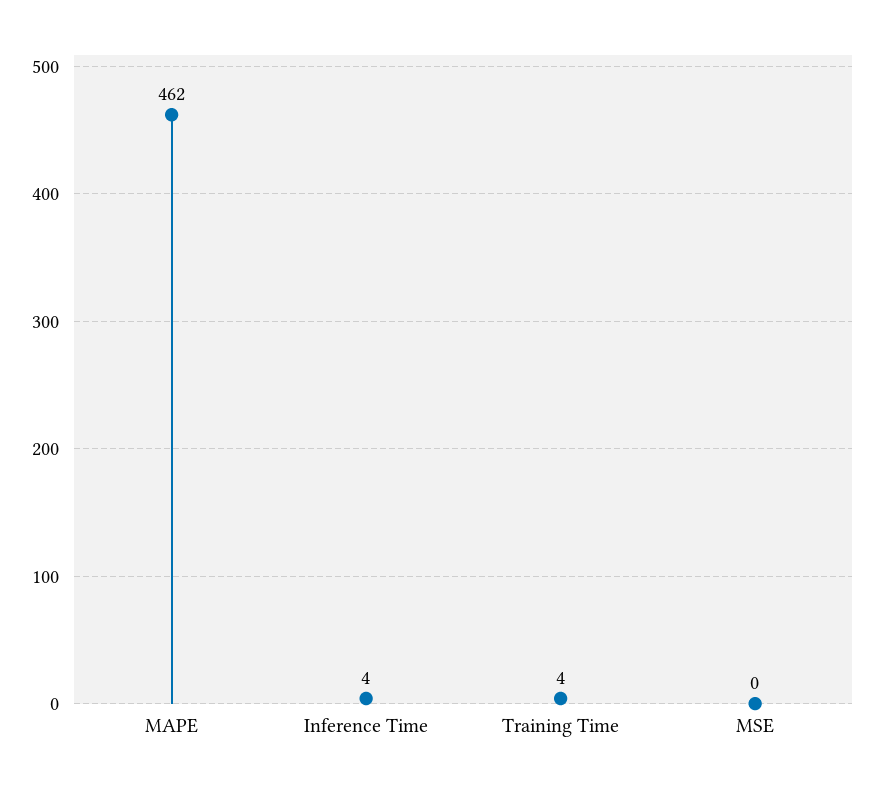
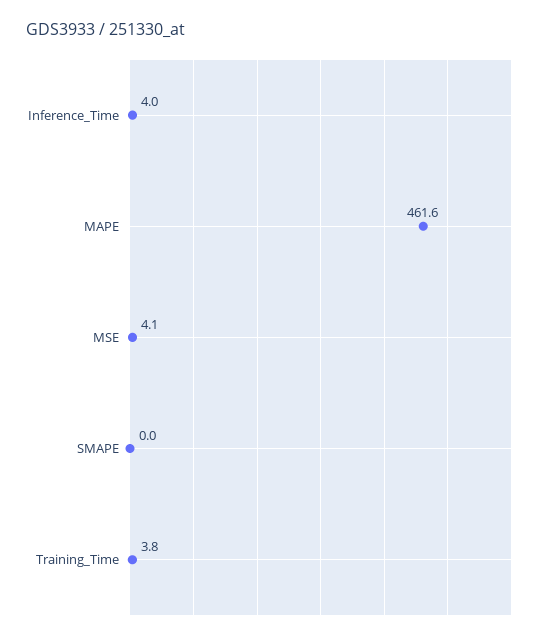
  {
    "MAPE": 461.6,
    "Inference Time": 4,
    "Training Time": 3.8,
-   "MSE": 0
+   "MSE": 4.1,
+   "SMAPE": 0
  }

